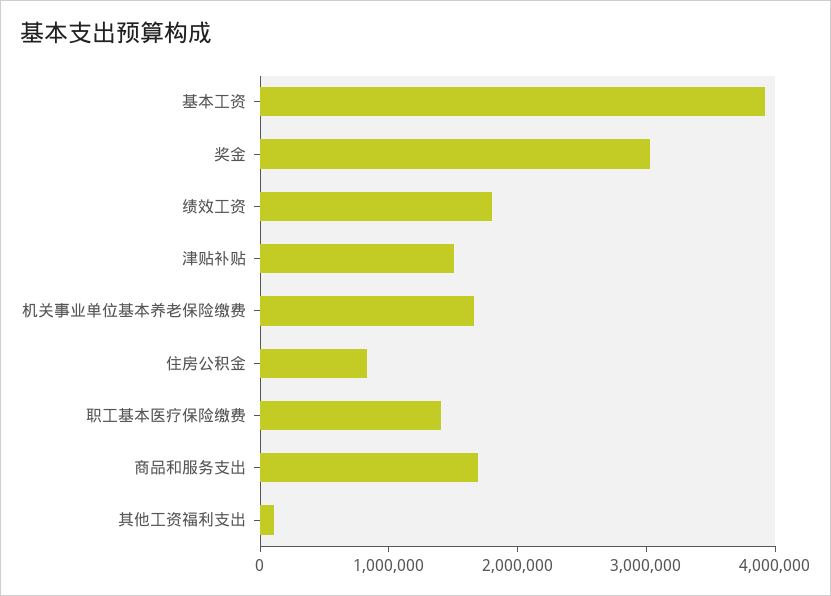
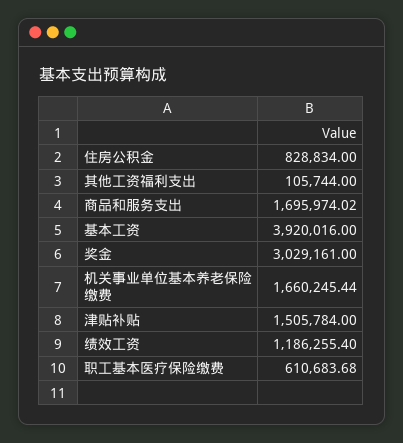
  {
    "基本工资": 3920016,
    "奖金": 3029161,
-   "绩效工资": 1800000,
+   "绩效工资": 1186255.4,
    "津贴补贴": 1505784,
    "机关事业单位基本养老保险缴费": 1660245.44,
    "住房公积金": 828834,
-   "职工基本医疗保险缴费": 1400000,
+   "职工基本医疗保险缴费": 610683.68,
    "商品和服务支出": 1695974.02,
    "其他工资福利支出": 105744
  }

